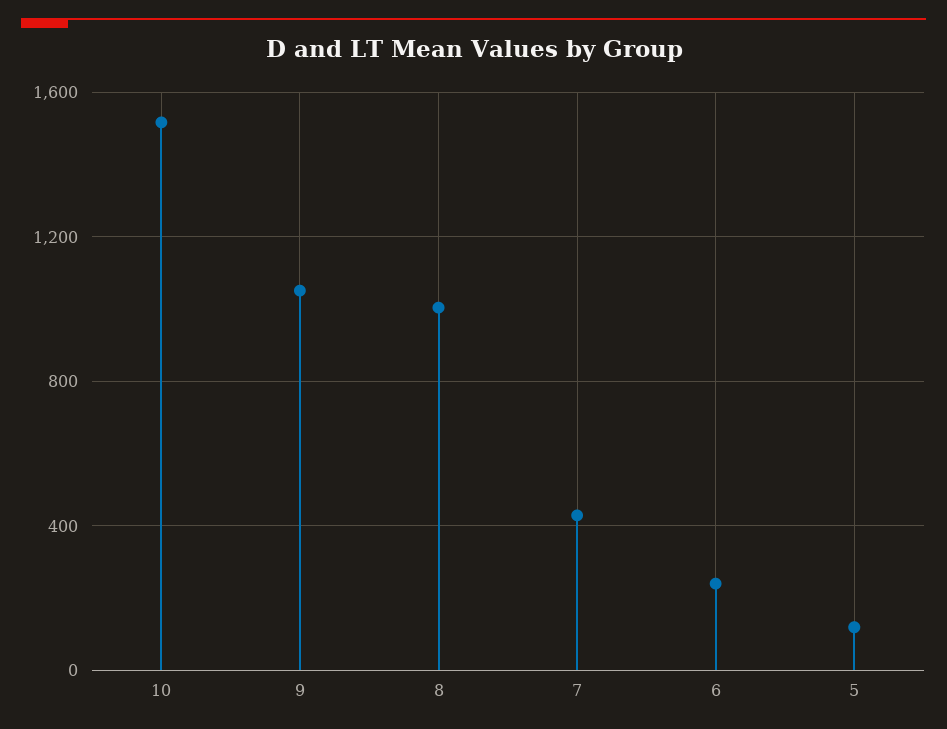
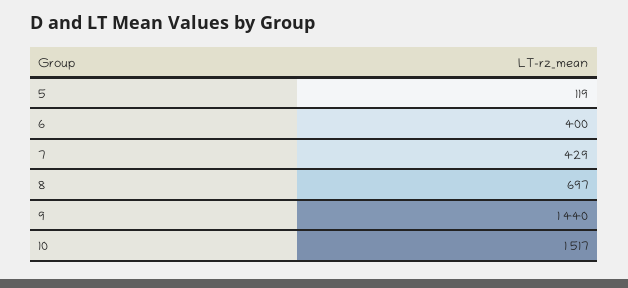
  {
    "10": 1517,
-   "9": 1050,
+   "9": 1440,
-   "8": 1000,
+   "8": 697,
    "7": 429,
-   "6": 250,
+   "6": 400,
    "5": 119
  }

